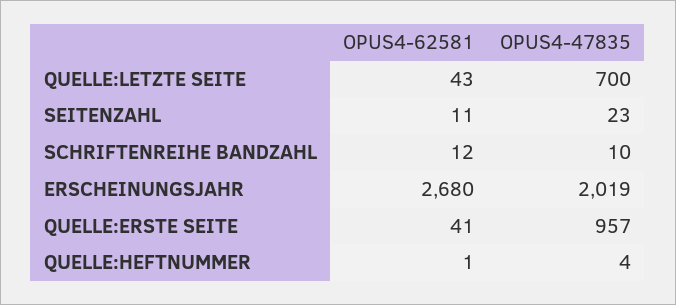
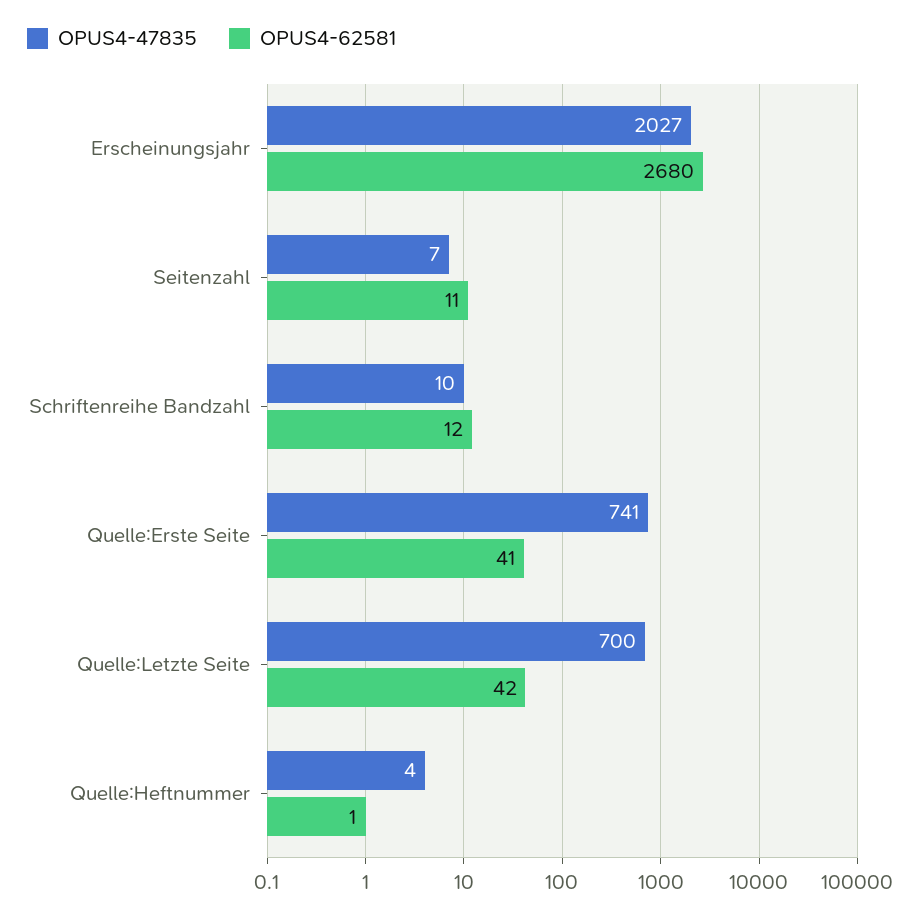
  {
    "OPUS4-62581": {
-     "QUELLE:LETZTE SEITE": 43,
+     "QUELLE:LETZTE SEITE": 42,
      "SEITENZAHL": 11,
      "SCHRIFTENREIHE BANDZAHL": 12,
      "ERSCHEINUNGSJAHR": 2680,
      "QUELLE:ERSTE SEITE": 41,
      "QUELLE:HEFTNUMMER": 1
    },
    "OPUS4-47835": {
      "QUELLE:LETZTE SEITE": 700,
-     "SEITENZAHL": 23,
+     "SEITENZAHL": 7,
      "SCHRIFTENREIHE BANDZAHL": 10,
-     "ERSCHEINUNGSJAHR": 2019,
+     "ERSCHEINUNGSJAHR": 2027,
-     "QUELLE:ERSTE SEITE": 957,
+     "QUELLE:ERSTE SEITE": 741,
      "QUELLE:HEFTNUMMER": 4
    }
  }

